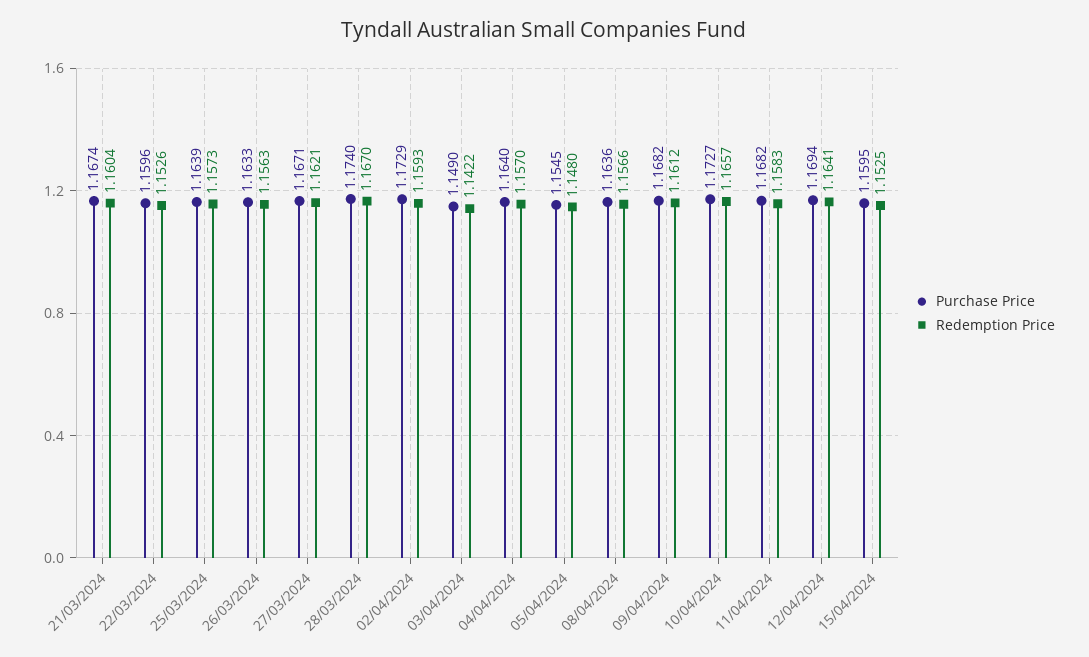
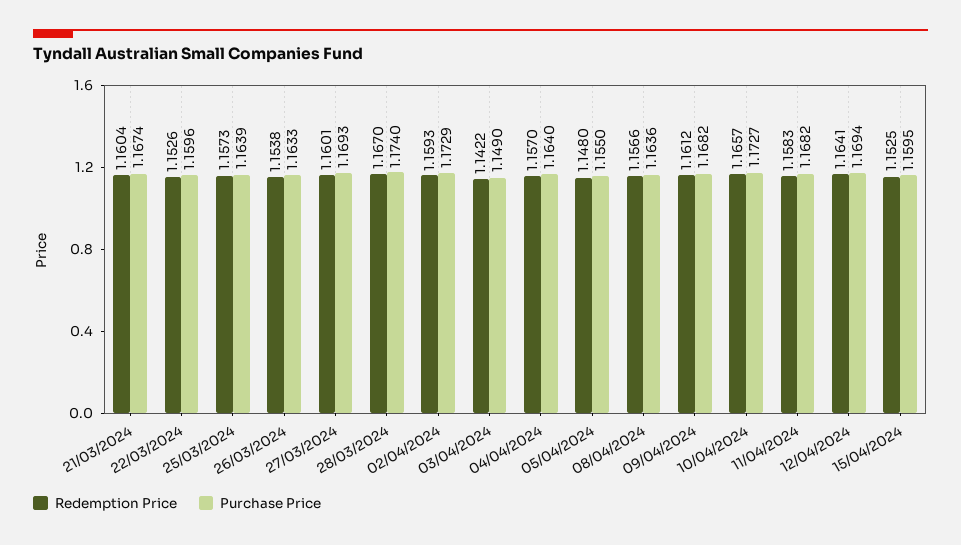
  {
    "Purchase Price": {
      "21/03/2024": 1.1674,
      "22/03/2024": 1.1596,
      "25/03/2024": 1.1639,
      "26/03/2024": 1.1633,
-     "27/03/2024": 1.1671,
+     "27/03/2024": 1.1693,
      "28/03/2024": 1.174,
      "02/04/2024": 1.1729,
      "03/04/2024": 1.149,
      "04/04/2024": 1.164,
-     "05/04/2024": 1.1545,
+     "05/04/2024": 1.155,
      "08/04/2024": 1.1636,
      "09/04/2024": 1.1682,
      "10/04/2024": 1.1727,
      "11/04/2024": 1.1682,
      "12/04/2024": 1.1694,
      "15/04/2024": 1.1595
    },
    "Redemption Price": {
      "21/03/2024": 1.1604,
      "22/03/2024": 1.1526,
      "25/03/2024": 1.1573,
-     "26/03/2024": 1.1563,
+     "26/03/2024": 1.1538,
-     "27/03/2024": 1.1621,
+     "27/03/2024": 1.1601,
      "28/03/2024": 1.167,
      "02/04/2024": 1.1593,
      "03/04/2024": 1.1422,
      "04/04/2024": 1.157,
      "05/04/2024": 1.148,
      "08/04/2024": 1.1566,
      "09/04/2024": 1.1612,
      "10/04/2024": 1.1657,
      "11/04/2024": 1.1583,
      "12/04/2024": 1.1641,
      "15/04/2024": 1.1525
    }
  }

